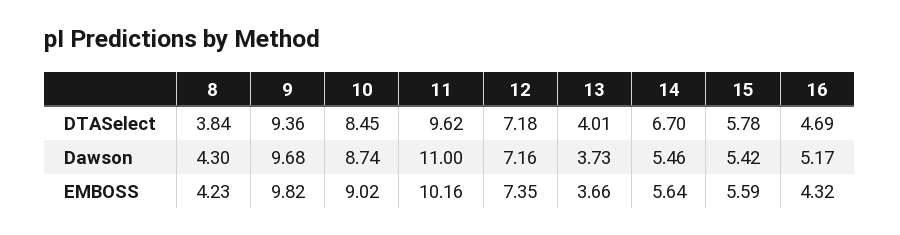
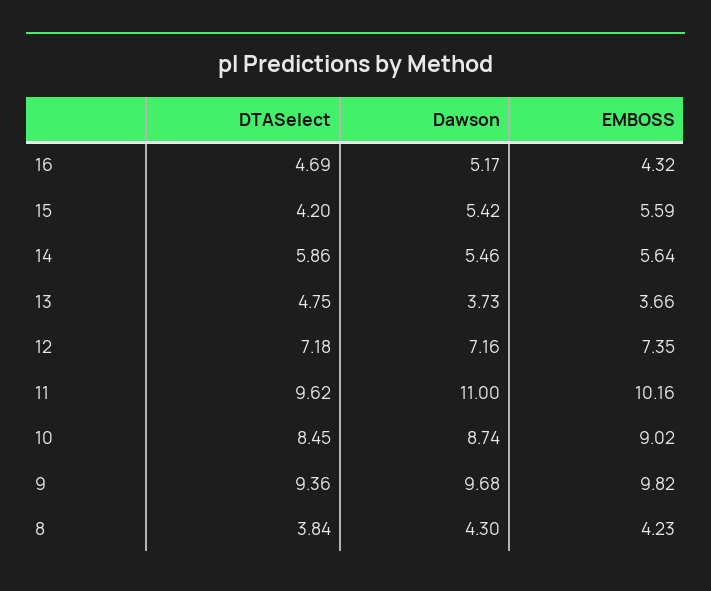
  {
    "8": {
      "DTASelect": 3.84,
      "Dawson": 4.3,
      "EMBOSS": 4.23
    },
    "9": {
      "DTASelect": 9.36,
      "Dawson": 9.68,
      "EMBOSS": 9.82
    },
    "10": {
      "DTASelect": 8.45,
      "Dawson": 8.74,
      "EMBOSS": 9.02
    },
    "11": {
      "DTASelect": 9.62,
      "Dawson": 11,
      "EMBOSS": 10.16
    },
    "12": {
      "DTASelect": 7.18,
      "Dawson": 7.16,
      "EMBOSS": 7.35
    },
    "13": {
-     "DTASelect": 4.01,
+     "DTASelect": 4.75,
      "Dawson": 3.73,
      "EMBOSS": 3.66
    },
    "14": {
-     "DTASelect": 6.7,
+     "DTASelect": 5.86,
      "Dawson": 5.46,
      "EMBOSS": 5.64
    },
    "15": {
-     "DTASelect": 5.78,
+     "DTASelect": 4.2,
      "Dawson": 5.42,
      "EMBOSS": 5.59
    },
    "16": {
      "DTASelect": 4.69,
      "Dawson": 5.17,
      "EMBOSS": 4.32
    }
  }

